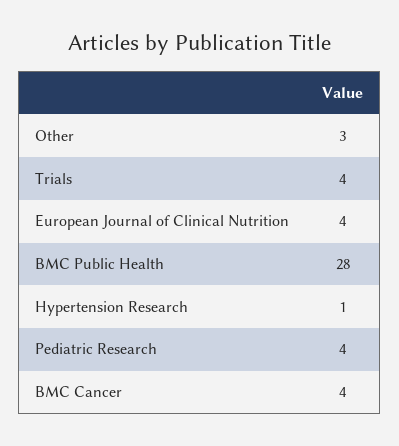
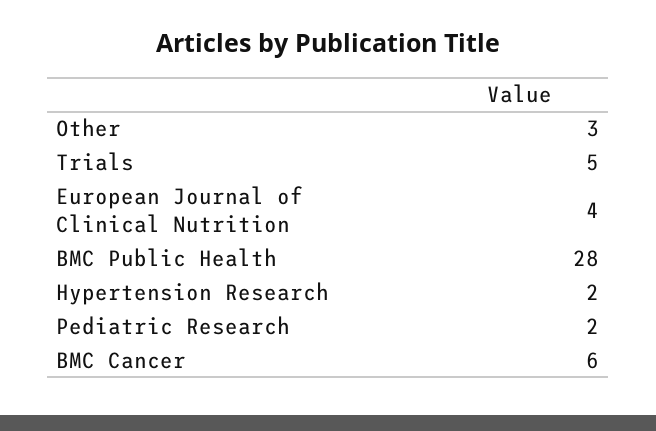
  {
    "Other": 3,
-   "Trials": 4,
+   "Trials": 5,
    "European Journal of Clinical Nutrition": 4,
    "BMC Public Health": 28,
-   "Hypertension Research": 1,
+   "Hypertension Research": 2,
-   "Pediatric Research": 4,
+   "Pediatric Research": 2,
-   "BMC Cancer": 4
+   "BMC Cancer": 6
  }

